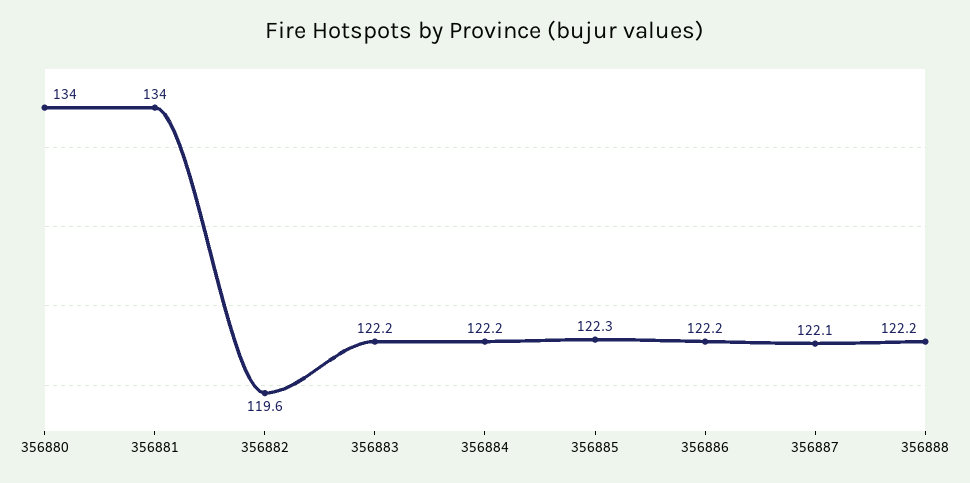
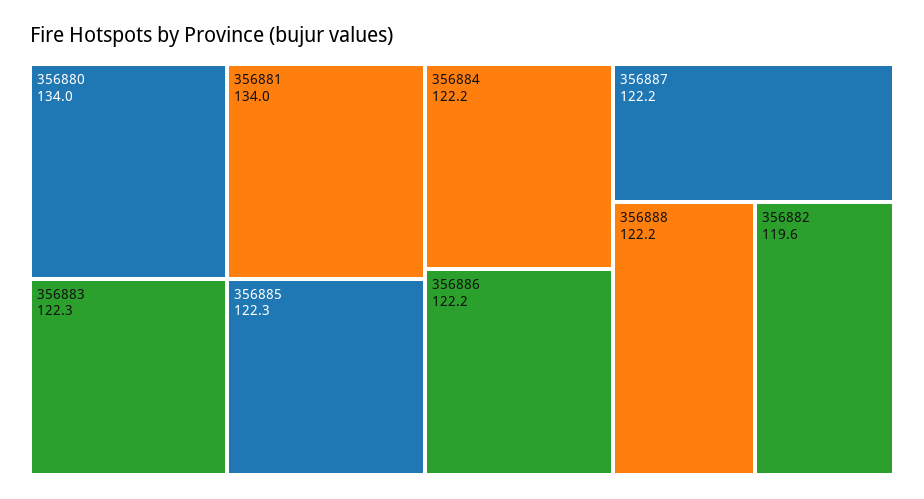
  {
    "356880": 134,
    "356881": 134,
    "356882": 119.6,
-   "356883": 122.2,
+   "356883": 122.3,
    "356884": 122.2,
    "356885": 122.3,
    "356886": 122.2,
-   "356887": 122.1,
+   "356887": 122.2,
    "356888": 122.2
  }

